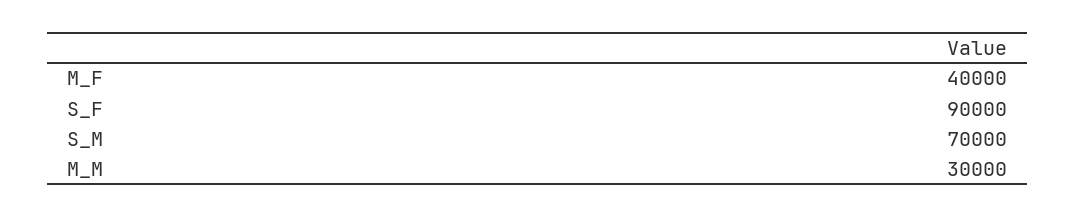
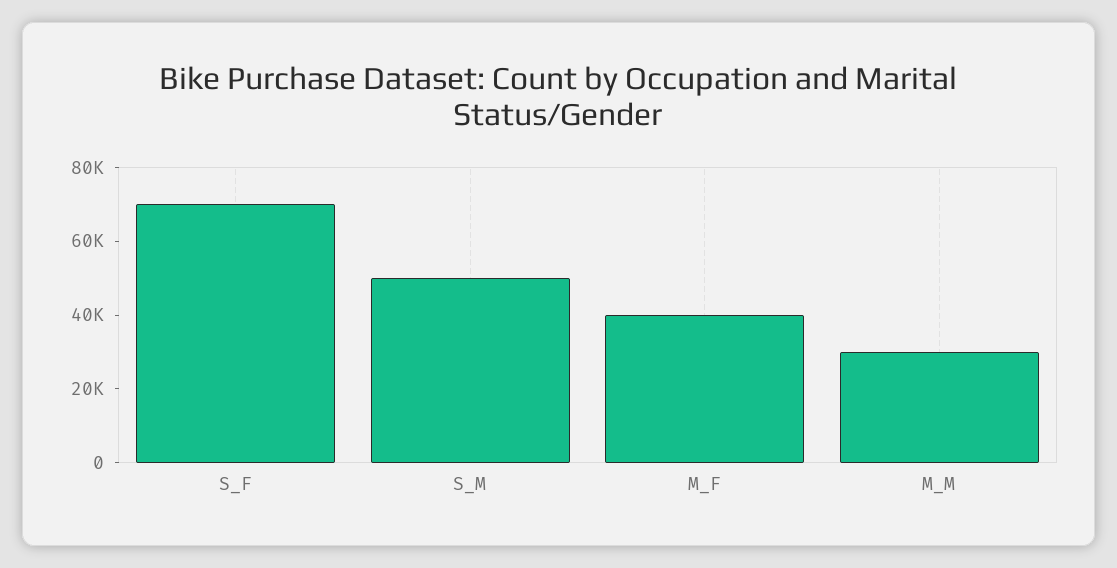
  {
    "M_F": 40000,
-   "S_F": 90000,
+   "S_F": 70000,
-   "S_M": 70000,
+   "S_M": 50000,
    "M_M": 30000
  }

